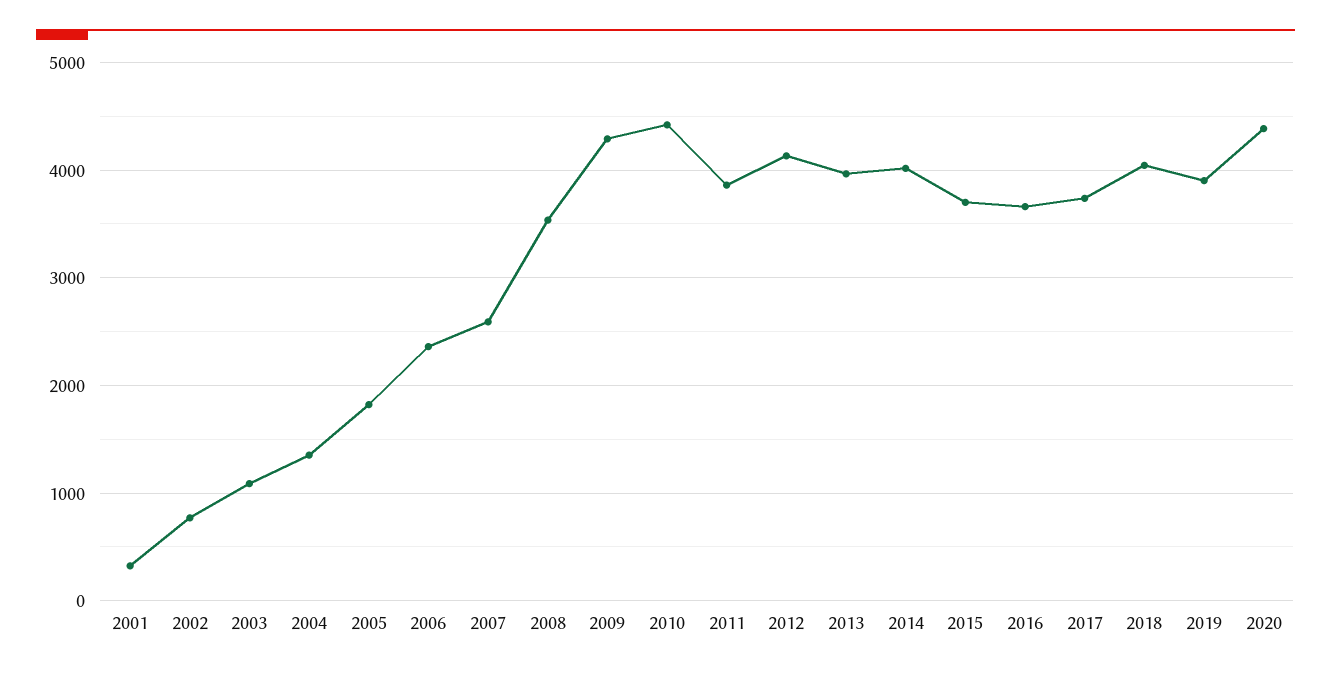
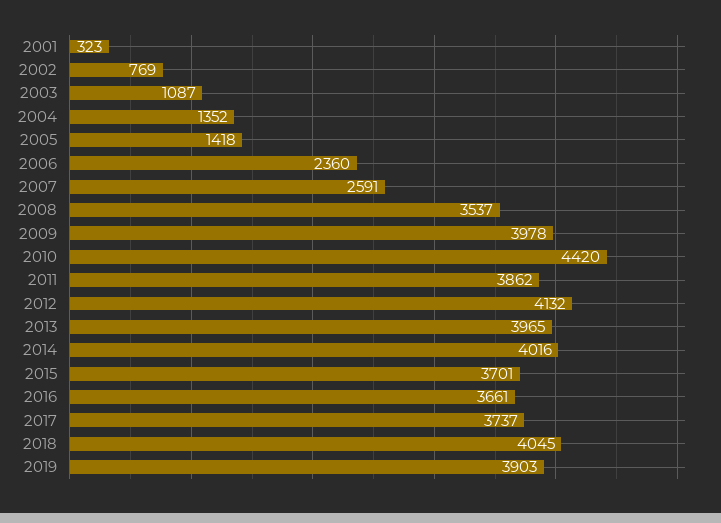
  {
    "2001": 323,
    "2002": 769,
    "2003": 1087,
    "2004": 1352,
-   "2005": 1800,
+   "2005": 1418,
    "2006": 2360,
    "2007": 2591,
    "2008": 3537,
-   "2009": 4300,
+   "2009": 3978,
    "2010": 4420,
    "2011": 3862,
    "2012": 4132,
    "2013": 3965,
    "2014": 4016,
    "2015": 3701,
    "2016": 3661,
    "2017": 3737,
    "2018": 4045,
-   "2019": 3903,
+   "2019": 3903
-   "2020": 4400
  }

